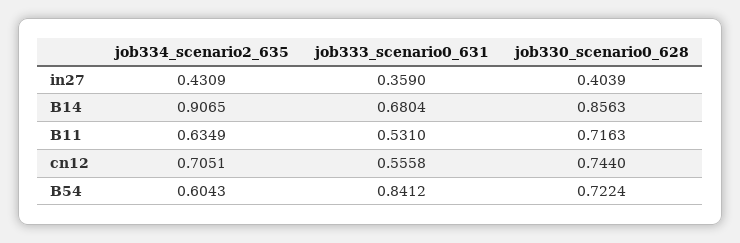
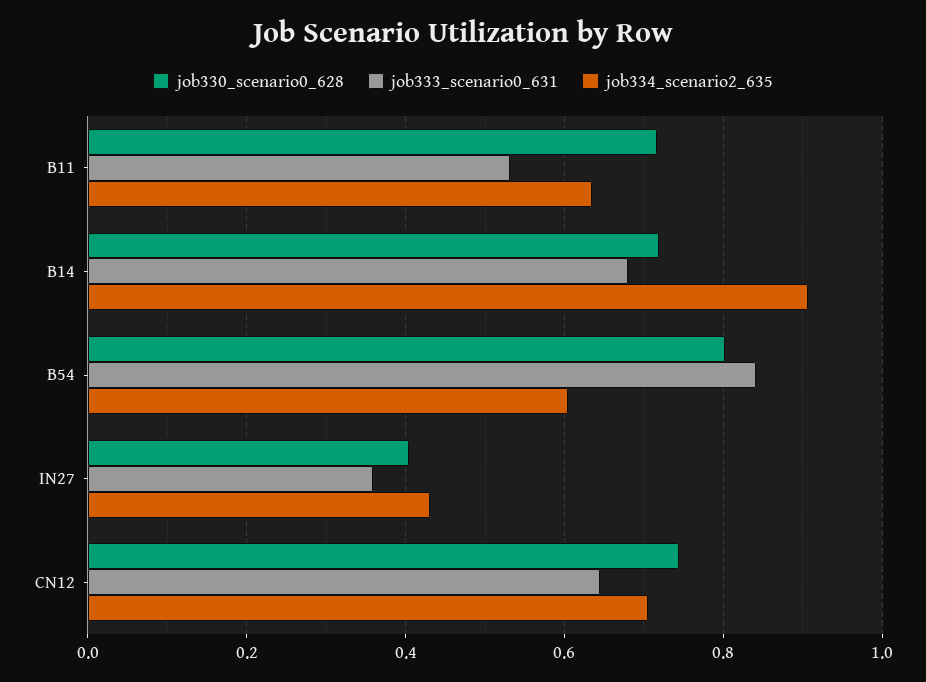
  {
    "job334_scenario2_635": {
      "in27": 0.4309,
      "B14": 0.9065,
      "B11": 0.6349,
      "cn12": 0.7051,
      "B54": 0.6043
    },
    "job333_scenario0_631": {
      "in27": 0.359,
      "B14": 0.6804,
      "B11": 0.531,
-     "cn12": 0.5558,
+     "cn12": 0.64,
      "B54": 0.8412
    },
    "job330_scenario0_628": {
      "in27": 0.4039,
-     "B14": 0.8563,
+     "B14": 0.72,
      "B11": 0.7163,
      "cn12": 0.744,
-     "B54": 0.7224
+     "B54": 0.8
    }
  }

